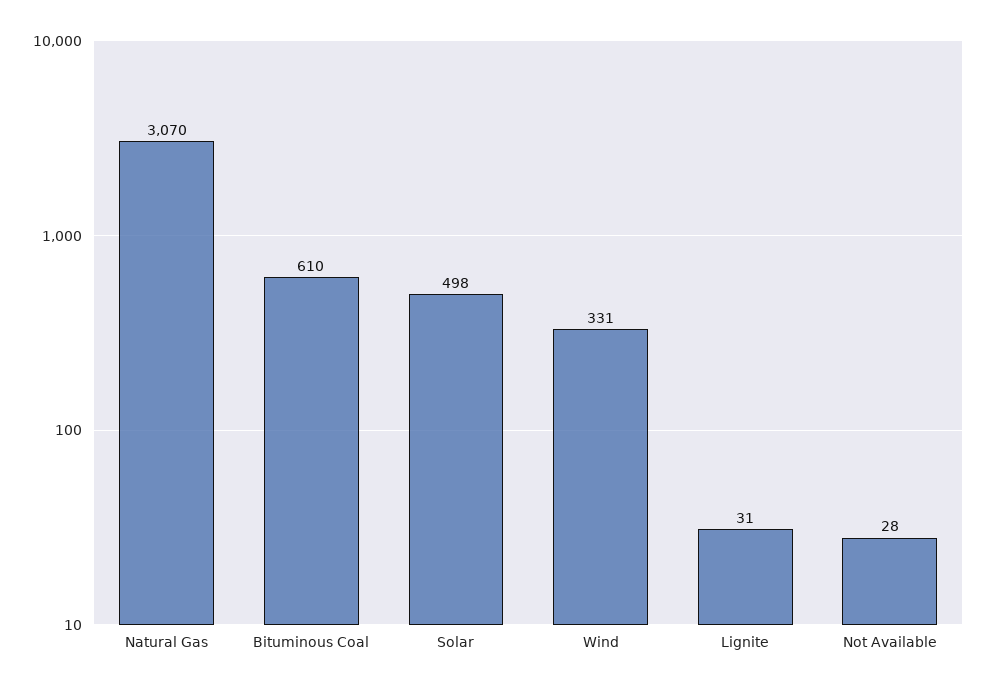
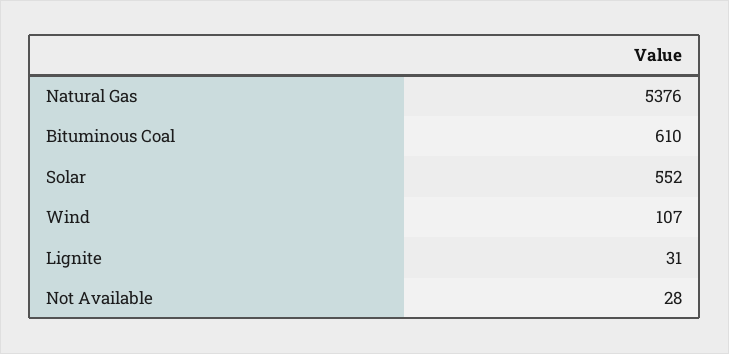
  {
-   "Natural Gas": 3070,
+   "Natural Gas": 5376,
    "Bituminous Coal": 610,
-   "Solar": 498,
+   "Solar": 552,
-   "Wind": 331,
+   "Wind": 107,
    "Lignite": 31,
    "Not Available": 28
  }

